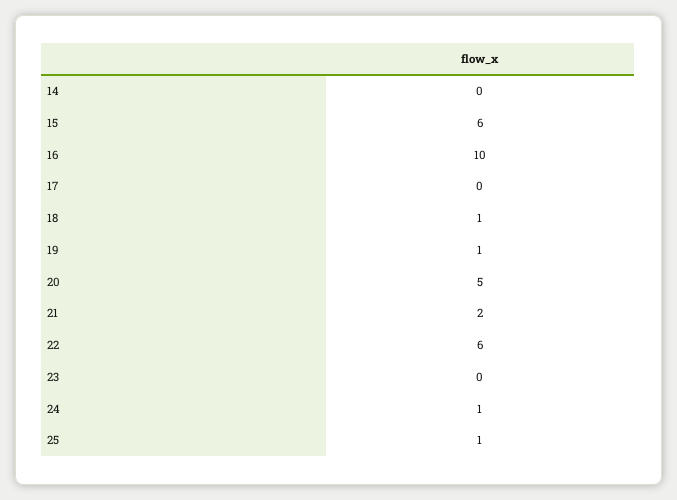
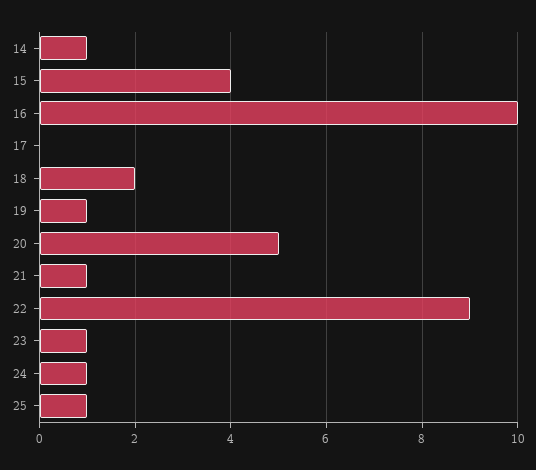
  {
-   "14": 0,
+   "14": 1,
-   "15": 6,
+   "15": 4,
    "16": 10,
    "17": 0,
-   "18": 1,
+   "18": 2,
    "19": 1,
    "20": 5,
-   "21": 2,
+   "21": 1,
-   "22": 6,
+   "22": 9,
-   "23": 0,
+   "23": 1,
    "24": 1,
    "25": 1
  }

